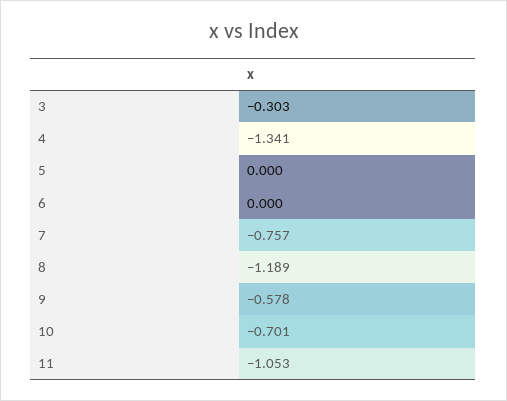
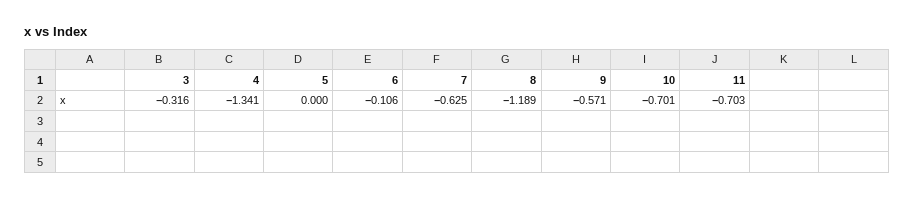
  {
-   "3": -0.303,
+   "3": -0.316,
    "4": -1.341,
    "5": 0,
-   "6": 0,
+   "6": -0.106,
-   "7": -0.757,
+   "7": -0.625,
    "8": -1.189,
-   "9": -0.578,
+   "9": -0.571,
    "10": -0.701,
-   "11": -1.053
+   "11": -0.703
  }

